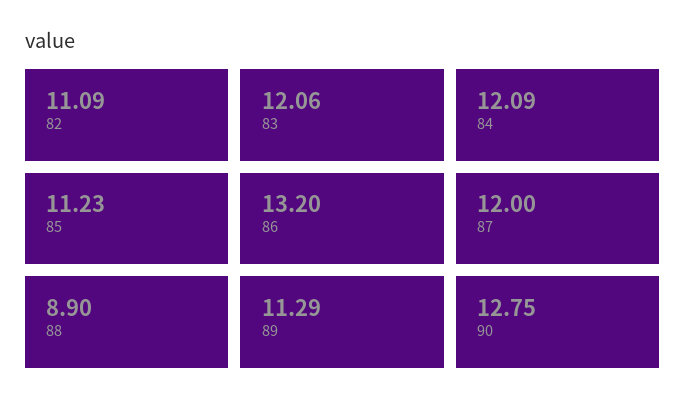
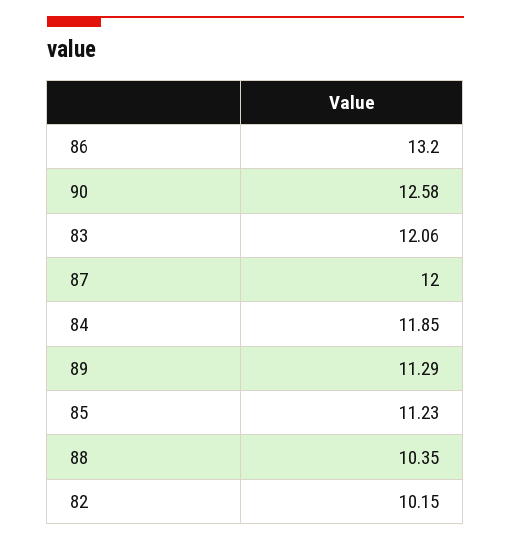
  {
-   "82": 11.09,
+   "82": 10.15,
    "83": 12.06,
-   "84": 12.09,
+   "84": 11.85,
    "85": 11.23,
    "86": 13.2,
    "87": 12,
-   "88": 8.9,
+   "88": 10.35,
    "89": 11.29,
-   "90": 12.75
+   "90": 12.58
  }

